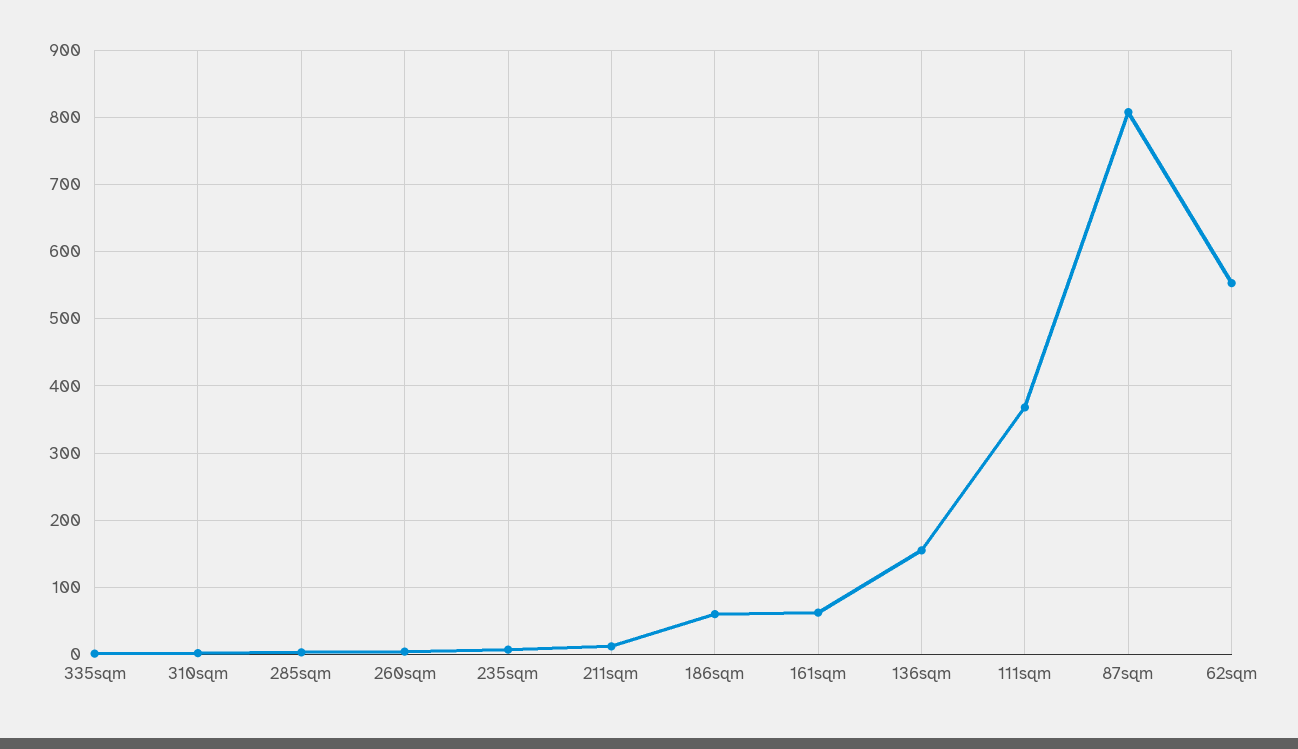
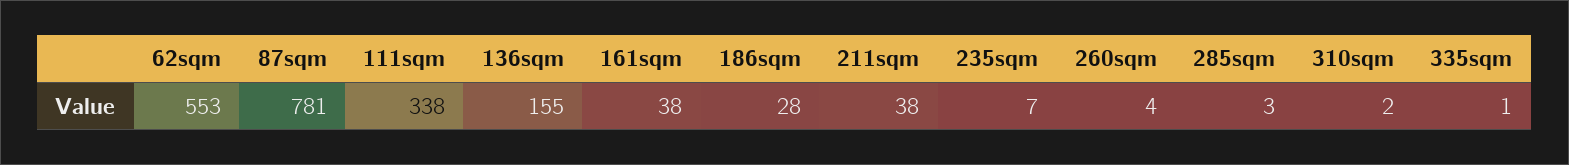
  {
    "335sqm": 1,
    "310sqm": 2,
    "285sqm": 3,
    "260sqm": 4,
    "235sqm": 7,
-   "211sqm": 10,
+   "211sqm": 38,
-   "186sqm": 60,
+   "186sqm": 28,
-   "161sqm": 60,
+   "161sqm": 38,
    "136sqm": 155,
-   "111sqm": 370,
+   "111sqm": 338,
-   "87sqm": 810,
+   "87sqm": 781,
    "62sqm": 553
  }

